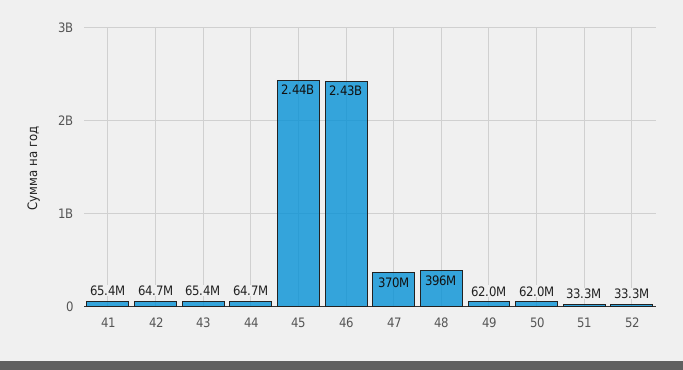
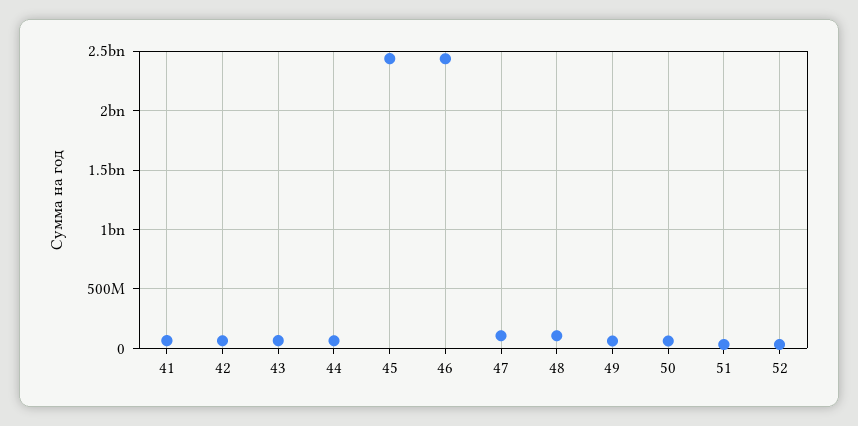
  {
    "41": 65400000,
    "42": 64700000,
    "43": 65400000,
    "44": 64700000,
    "45": 2440000000,
    "46": 2430000000,
-   "47": 370000000,
+   "47": 100000000,
-   "48": 396000000,
+   "48": 100000000,
    "49": 62000000,
    "50": 62000000,
    "51": 33300000,
    "52": 33300000
  }

